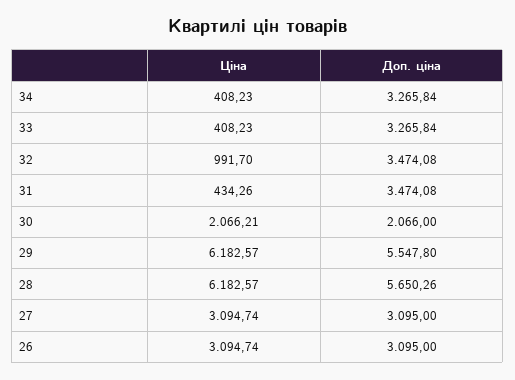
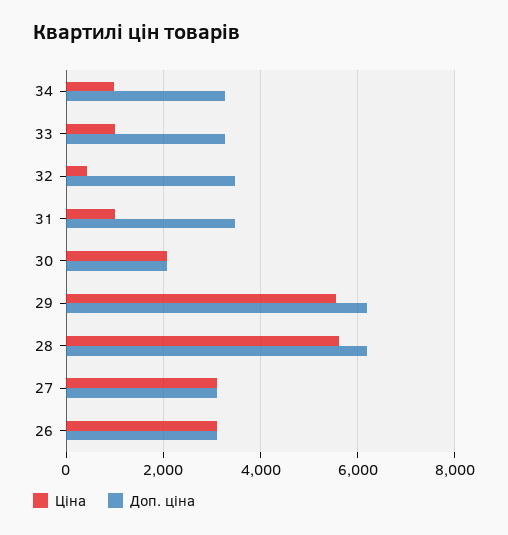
  {
    "Ціна": {
-     "34": 408.23,
+     "34": 1000,
-     "33": 408.23,
+     "33": 1000,
-     "32": 991.7,
+     "32": 400,
-     "31": 434.26,
+     "31": 1000,
      "30": 2066.21,
-     "29": 6182.57,
+     "29": 5600,
-     "28": 6182.57,
+     "28": 5600,
      "27": 3094.74,
      "26": 3094.74
    },
    "Доп. ціна": {
      "34": 3265.84,
      "33": 3265.84,
      "32": 3474.08,
      "31": 3474.08,
      "30": 2066,
-     "29": 5547.8,
+     "29": 6200,
-     "28": 5650.26,
+     "28": 6200,
      "27": 3095,
      "26": 3095
    }
  }

